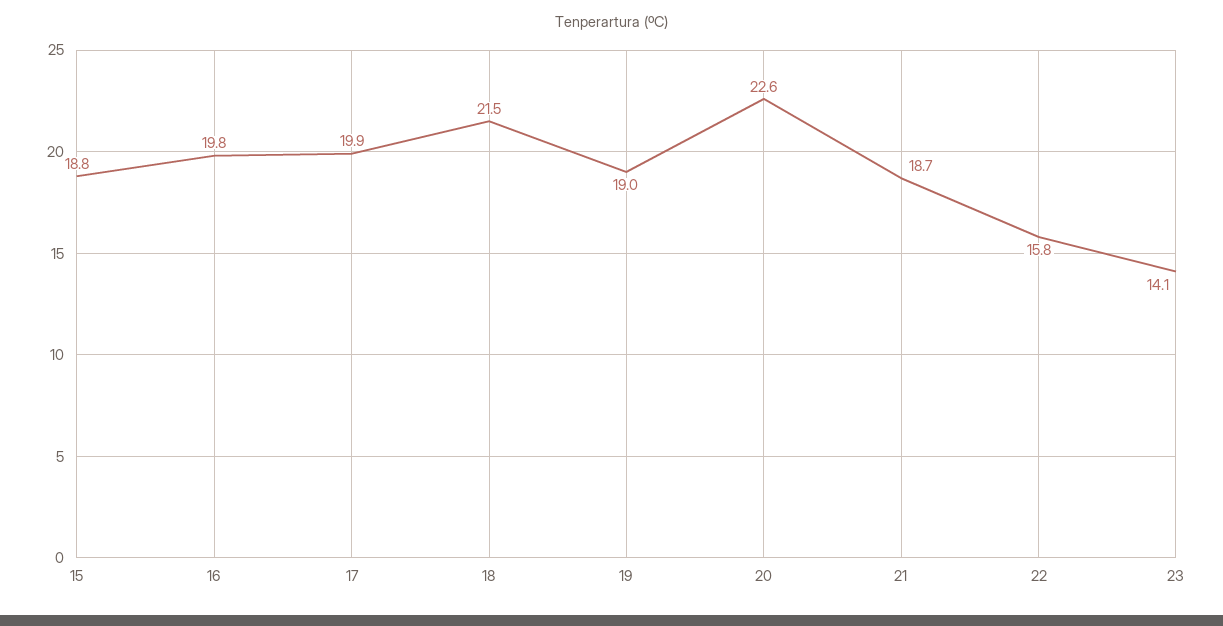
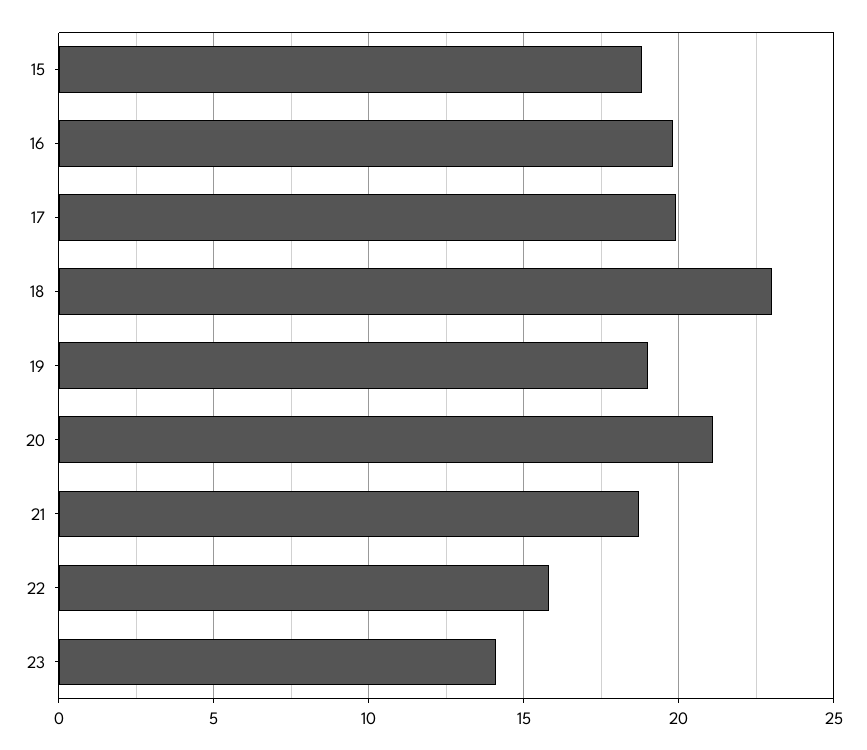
  {
    "15": 18.8,
    "16": 19.8,
    "17": 19.9,
-   "18": 21.5,
+   "18": 23,
    "19": 19,
-   "20": 22.6,
+   "20": 21,
    "21": 18.7,
    "22": 15.8,
    "23": 14.1
  }

